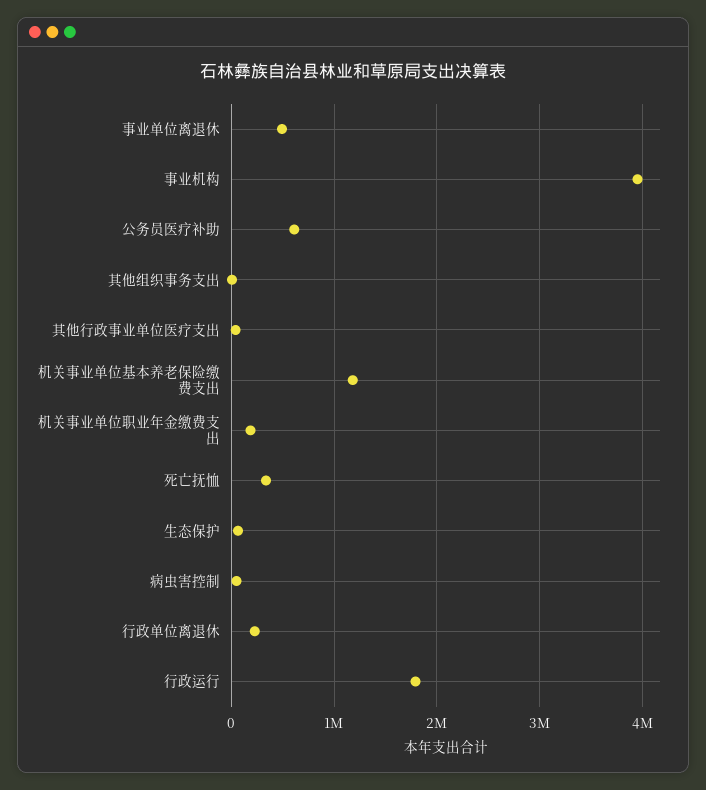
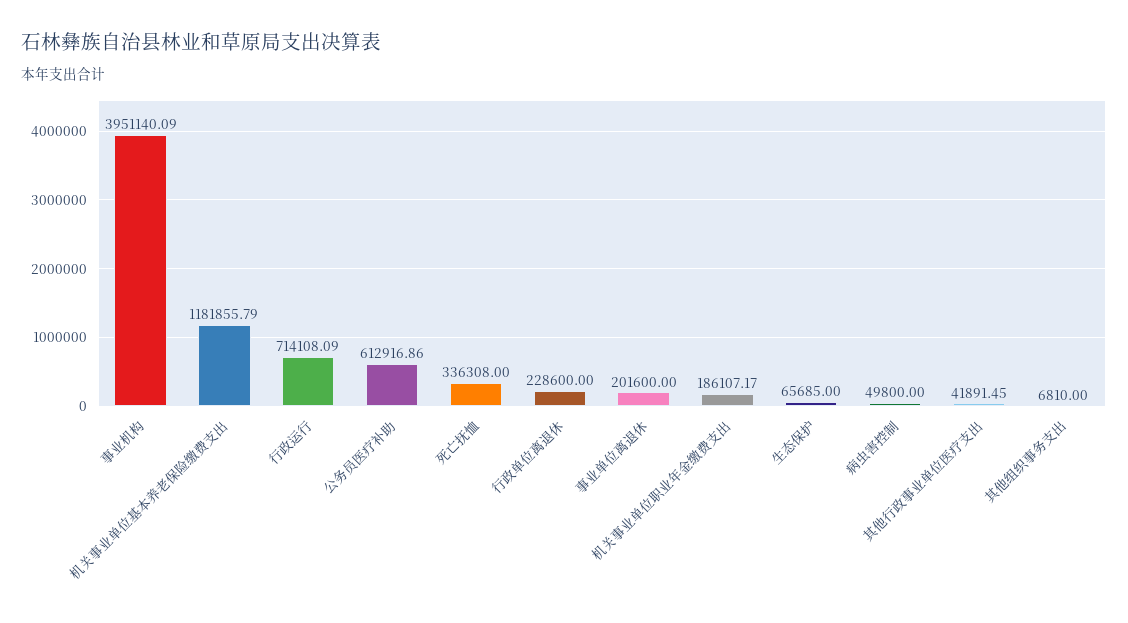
  {
-   "事业单位离退休": 500000,
+   "事业单位离退休": 201600,
    "事业机构": 3951140.09,
    "公务员医疗补助": 612916.86,
    "其他组织事务支出": 6810,
    "其他行政事业单位医疗支出": 41891.45,
    "机关事业单位基本养老保险缴费支出": 1181855.79,
    "机关事业单位职业年金缴费支出": 186107.17,
    "死亡抚恤": 336308,
    "生态保护": 65685,
    "病虫害控制": 49800,
    "行政单位离退休": 228600,
-   "行政运行": 1800000
+   "行政运行": 714108.09
  }

